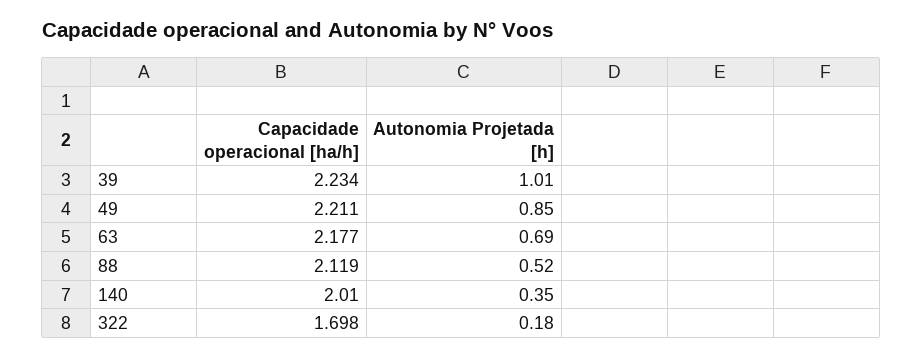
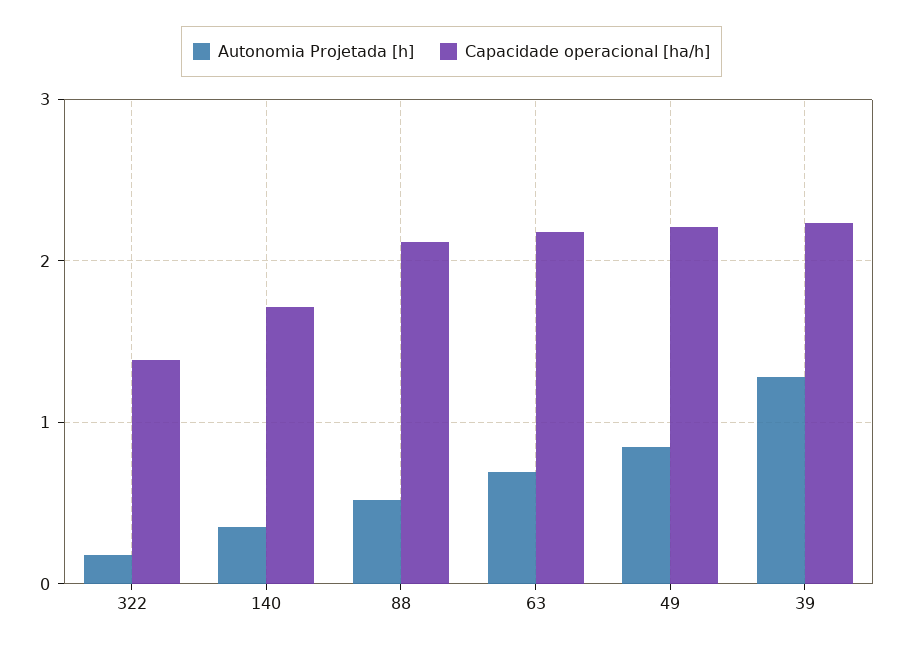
  {
    "Capacidade operacional [ha/h]": {
      "39": 2.234,
      "49": 2.211,
      "63": 2.177,
      "88": 2.119,
-     "140": 2.01,
+     "140": 1.7,
-     "322": 1.698
+     "322": 1.4
    },
    "Autonomia Projetada [h]": {
-     "39": 1.01,
+     "39": 1.3,
      "49": 0.85,
      "63": 0.69,
      "88": 0.52,
      "140": 0.35,
      "322": 0.18
    }
  }

